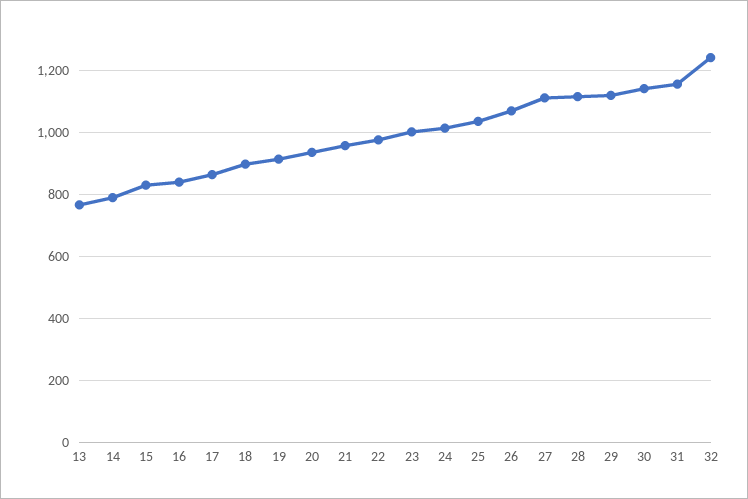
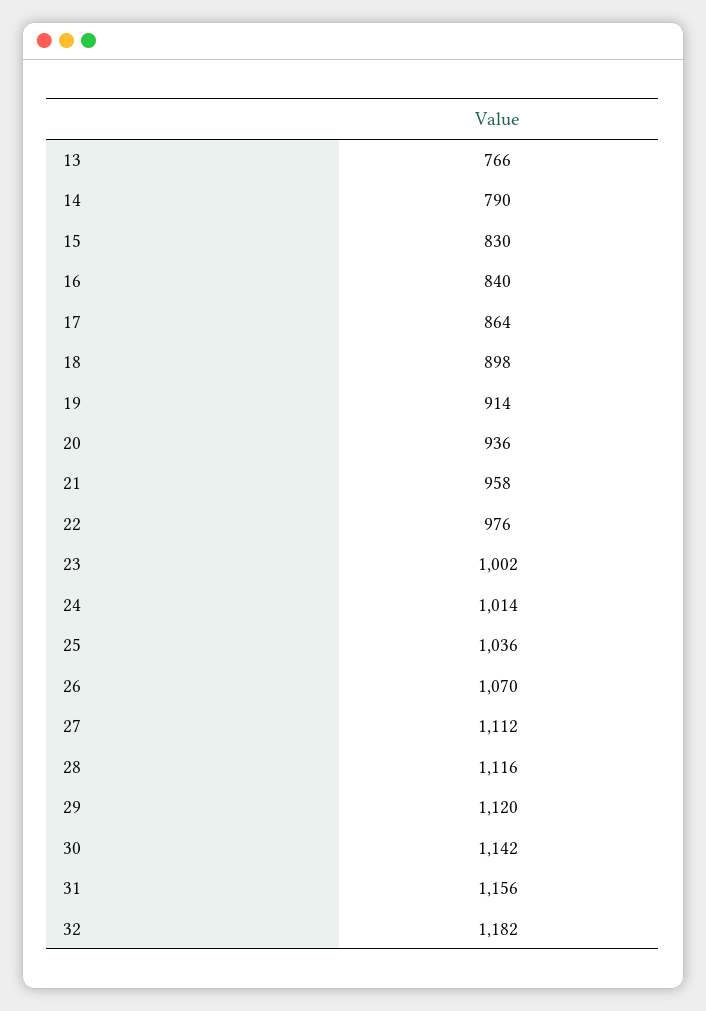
  {
    "13": 766,
    "14": 790,
    "15": 830,
    "16": 840,
    "17": 864,
    "18": 898,
    "19": 914,
    "20": 936,
    "21": 958,
    "22": 976,
    "23": 1002,
    "24": 1014,
    "25": 1036,
    "26": 1070,
    "27": 1112,
    "28": 1116,
    "29": 1120,
    "30": 1142,
    "31": 1156,
-   "32": 1240
+   "32": 1182
  }

